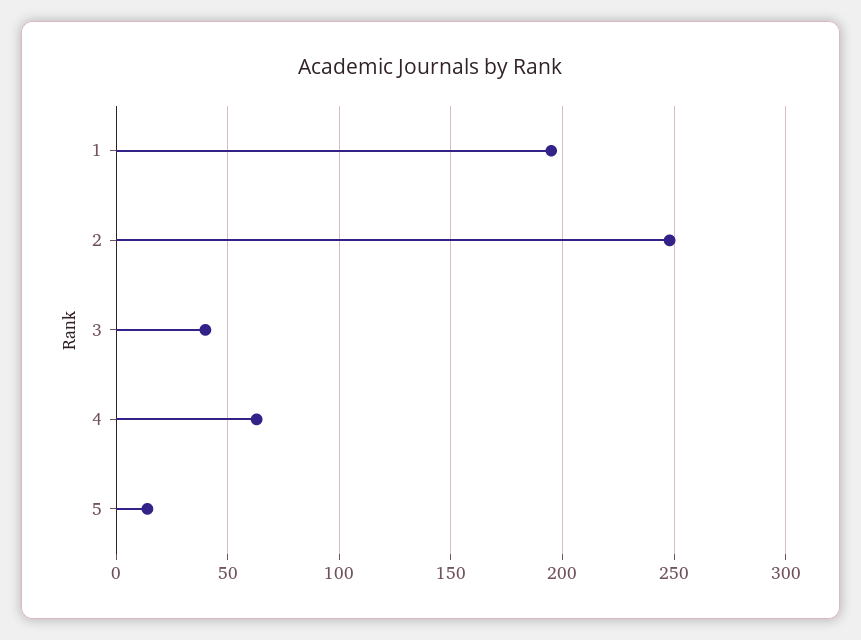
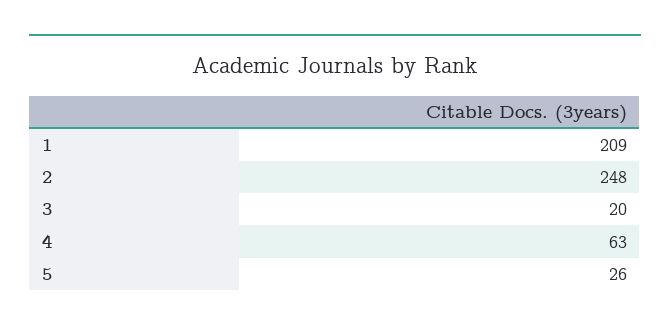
  {
-   "1": 195,
+   "1": 209,
    "2": 248,
-   "3": 40,
+   "3": 20,
    "4": 63,
-   "5": 15
+   "5": 26
  }

